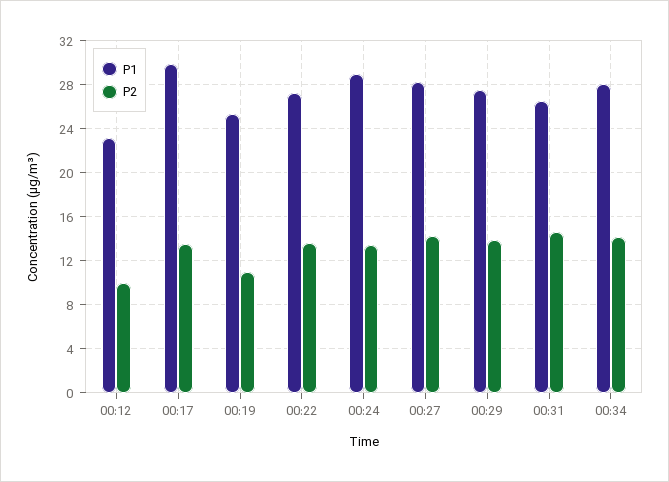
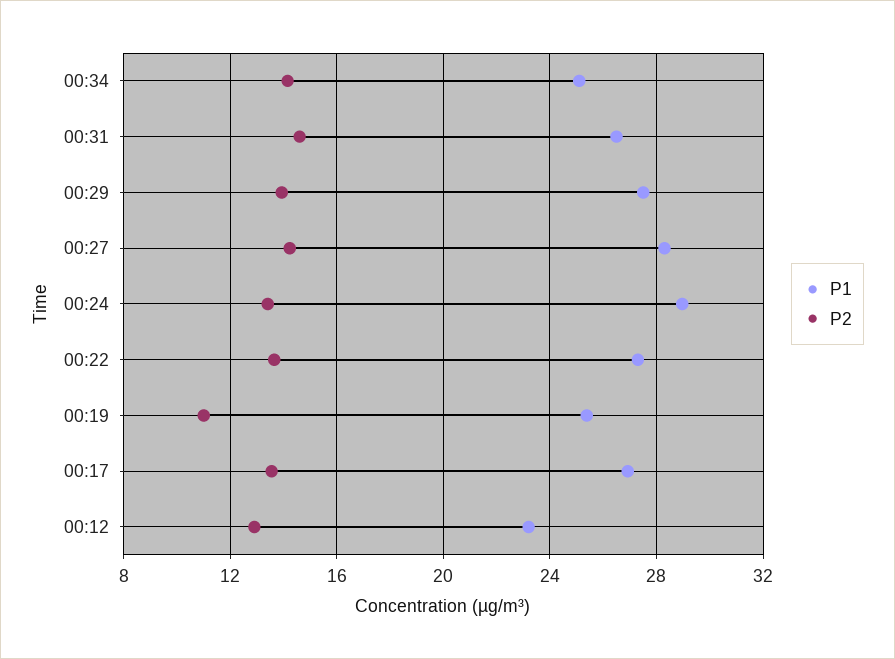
  {
    "P1": {
      "00:12": 23,
-     "00:17": 30,
+     "00:17": 27,
      "00:19": 25.5,
      "00:22": 27.5,
      "00:24": 29,
      "00:27": 28.5,
      "00:29": 27.5,
      "00:31": 26.5,
-     "00:34": 28
+     "00:34": 25
    },
    "P2": {
-     "00:12": 10,
+     "00:12": 13,
      "00:17": 13.5,
      "00:19": 11,
      "00:22": 13.5,
      "00:24": 13.5,
      "00:27": 14,
      "00:29": 14,
      "00:31": 14.5,
      "00:34": 14
    }
  }

